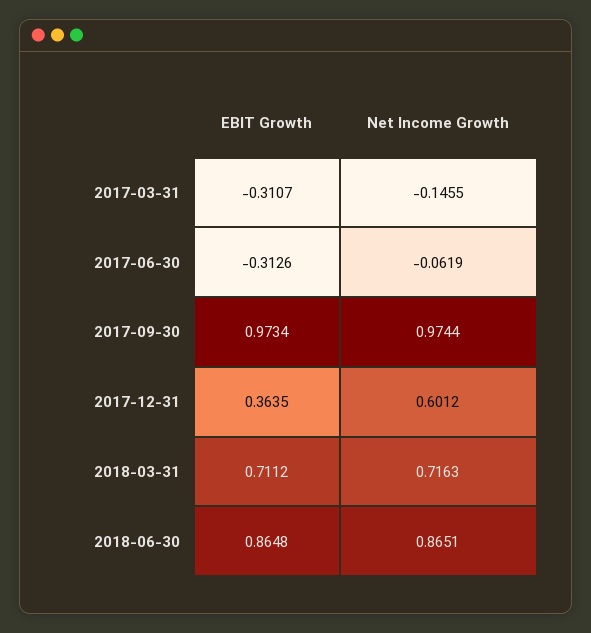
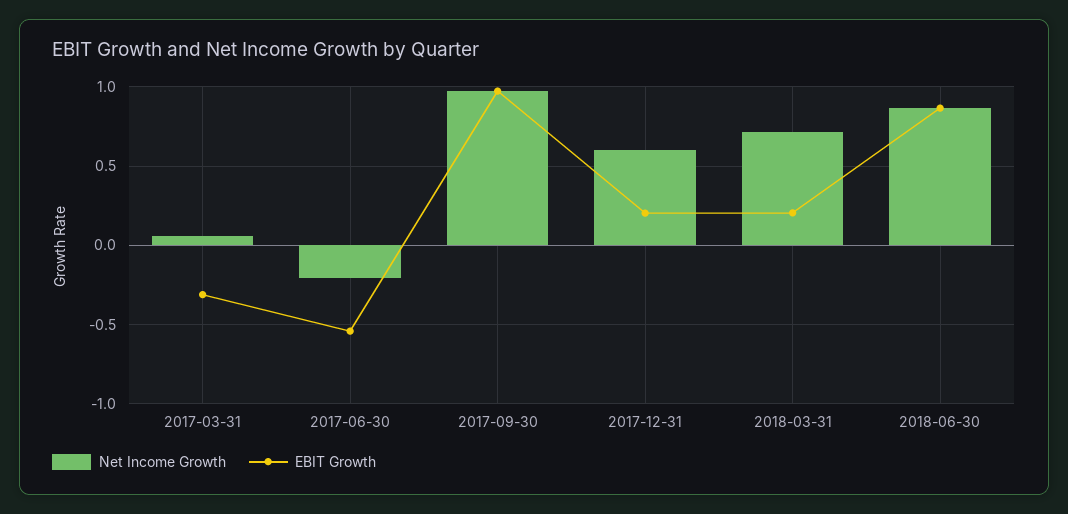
  {
    "EBIT Growth": {
      "2017-03-31": -0.3107,
-     "2017-06-30": -0.3126,
+     "2017-06-30": -0.55,
      "2017-09-30": 0.9734,
-     "2017-12-31": 0.3635,
+     "2017-12-31": 0.2,
-     "2018-03-31": 0.7112,
+     "2018-03-31": 0.2,
      "2018-06-30": 0.8648
    },
    "Net Income Growth": {
-     "2017-03-31": -0.1455,
+     "2017-03-31": 0.05,
-     "2017-06-30": -0.0619,
+     "2017-06-30": -0.2,
      "2017-09-30": 0.9744,
      "2017-12-31": 0.6012,
      "2018-03-31": 0.7163,
      "2018-06-30": 0.8651
    }
  }

